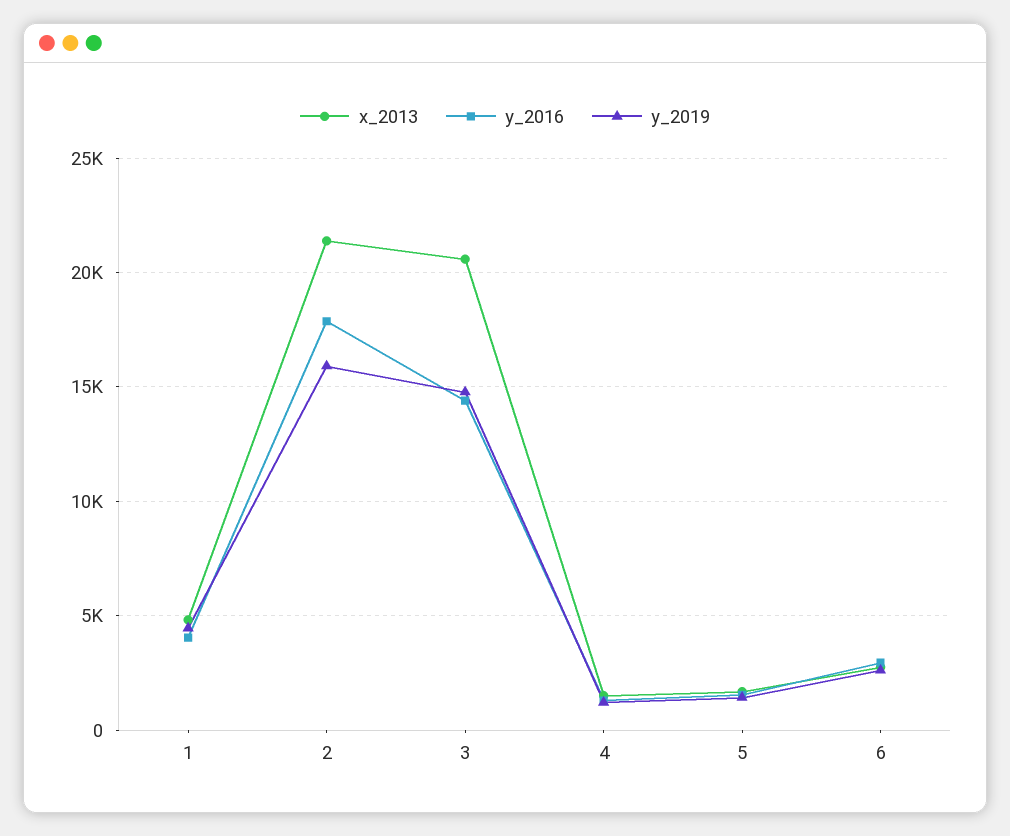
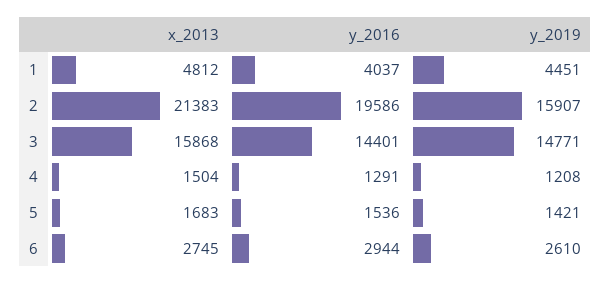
  {
    "x_2013": {
      "1": 4812,
      "2": 21383,
-     "3": 20500,
+     "3": 15868,
      "4": 1504,
      "5": 1683,
      "6": 2745
    },
    "y_2016": {
      "1": 4037,
-     "2": 18000,
+     "2": 19586,
      "3": 14401,
      "4": 1291,
      "5": 1536,
      "6": 2944
    },
    "y_2019": {
      "1": 4451,
      "2": 15907,
      "3": 14771,
      "4": 1208,
      "5": 1421,
      "6": 2610
    }
  }

